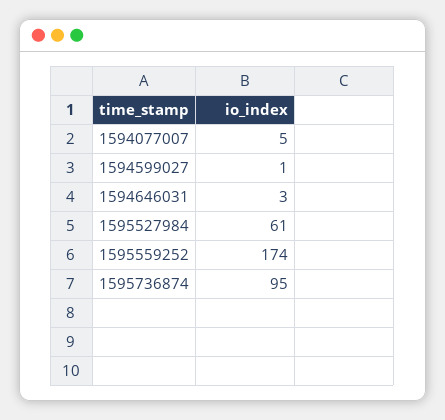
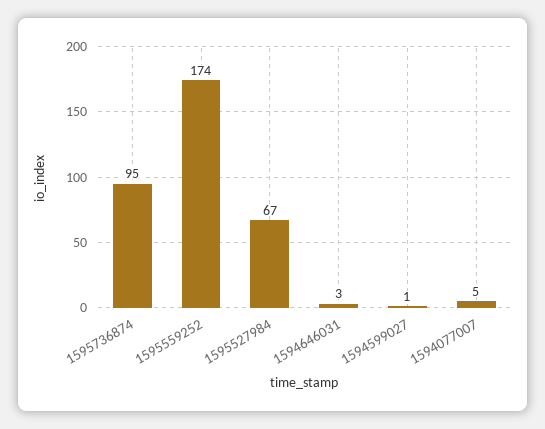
  {
    "1594077007": 5,
    "1594599027": 1,
    "1594646031": 3,
-   "1595527984": 61,
+   "1595527984": 67,
    "1595559252": 174,
    "1595736874": 95
  }

